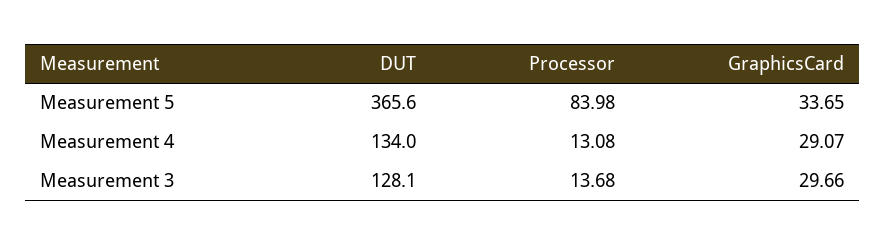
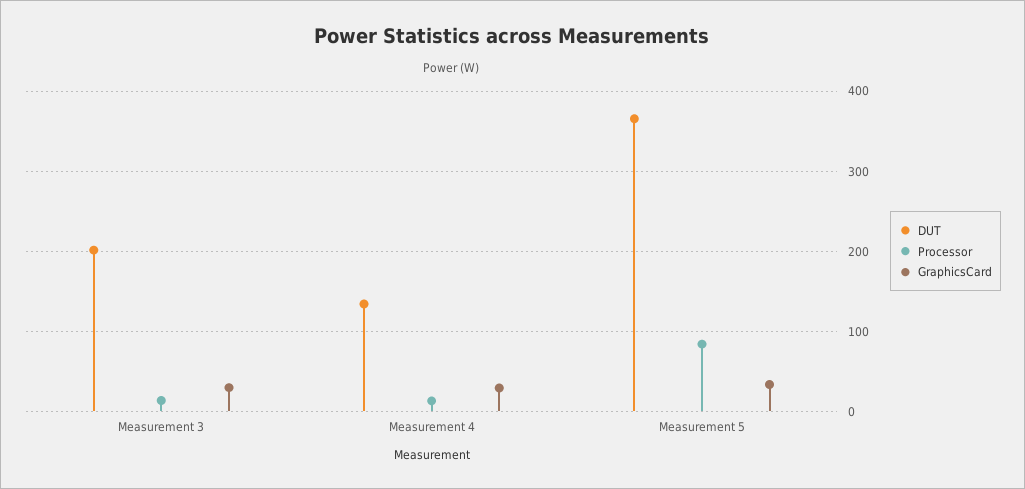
  {
    "DUT": {
      "Measurement 5": 365.6,
      "Measurement 4": 134,
-     "Measurement 3": 128.1
+     "Measurement 3": 200
    },
    "Processor": {
      "Measurement 5": 83.98,
      "Measurement 4": 13.08,
      "Measurement 3": 13.68
    },
    "GraphicsCard": {
      "Measurement 5": 33.65,
      "Measurement 4": 29.07,
      "Measurement 3": 29.66
    }
  }

